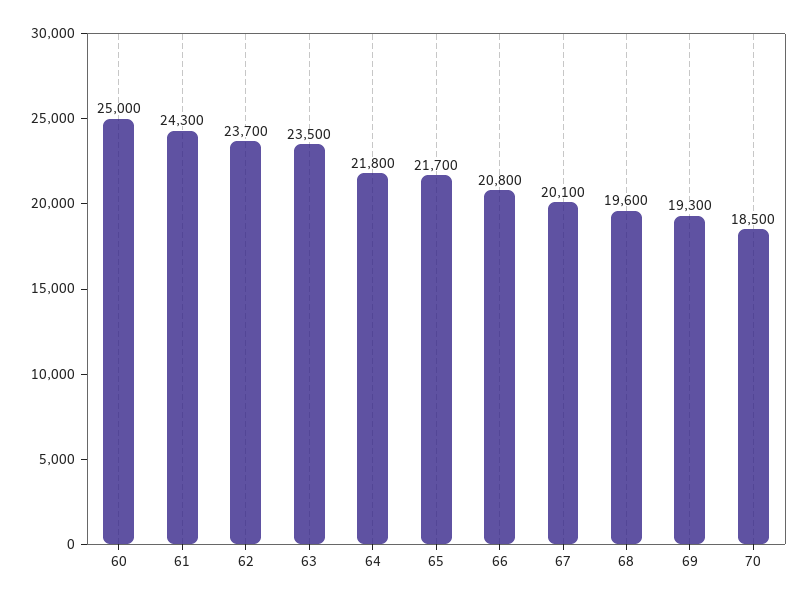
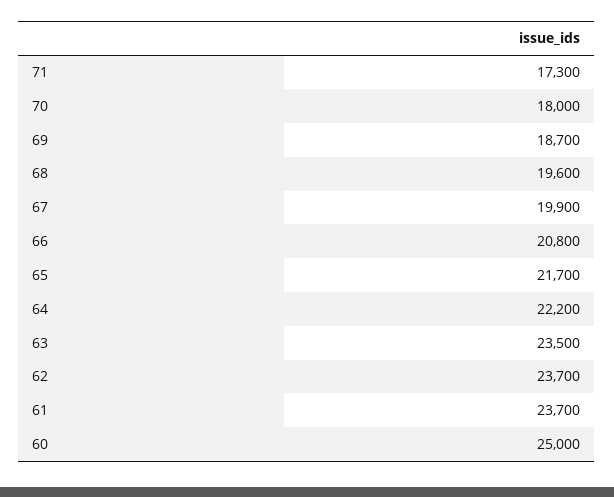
  {
    "60": 25000,
-   "61": 24300,
+   "61": 23700,
    "62": 23700,
    "63": 23500,
-   "64": 21800,
+   "64": 22200,
    "65": 21700,
    "66": 20800,
-   "67": 20100,
+   "67": 19900,
    "68": 19600,
-   "69": 19300,
+   "69": 18700,
-   "70": 18500
+   "70": 18000,
+   "71": 17300
  }

